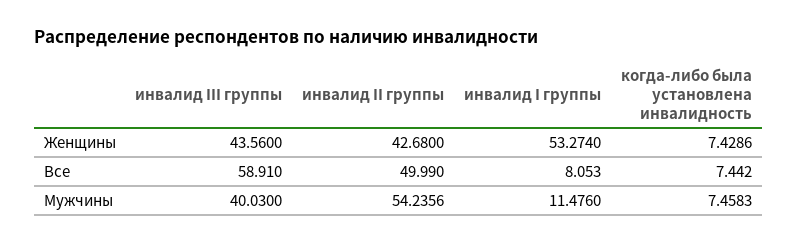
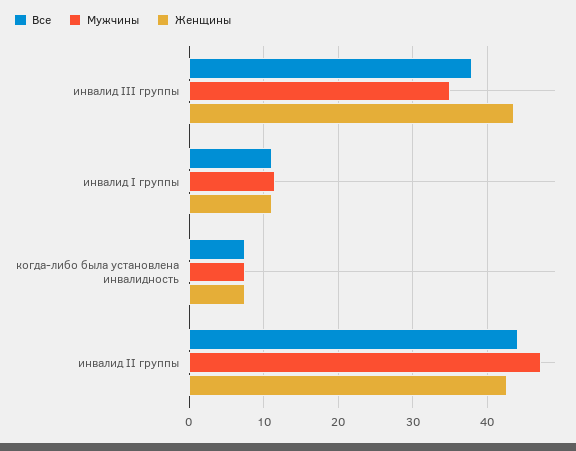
  {
    "Женщины": {
      "инвалид III группы": 43.56,
      "инвалид II группы": 42.68,
-     "инвалид I группы": 53.274,
+     "инвалид I группы": 11,
      "когда-либо была установлена инвалидность": 7.4286
    },
    "Все": {
-     "инвалид III группы": 58.91,
+     "инвалид III группы": 38,
-     "инвалид II группы": 49.99,
+     "инвалид II группы": 44,
-     "инвалид I группы": 8.053,
+     "инвалид I группы": 11,
      "когда-либо была установлена инвалидность": 7.442
    },
    "Мужчины": {
-     "инвалид III группы": 40.03,
+     "инвалид III группы": 35,
-     "инвалид II группы": 54.2356,
+     "инвалид II группы": 47,
      "инвалид I группы": 11.476,
      "когда-либо была установлена инвалидность": 7.4583
    }
  }

